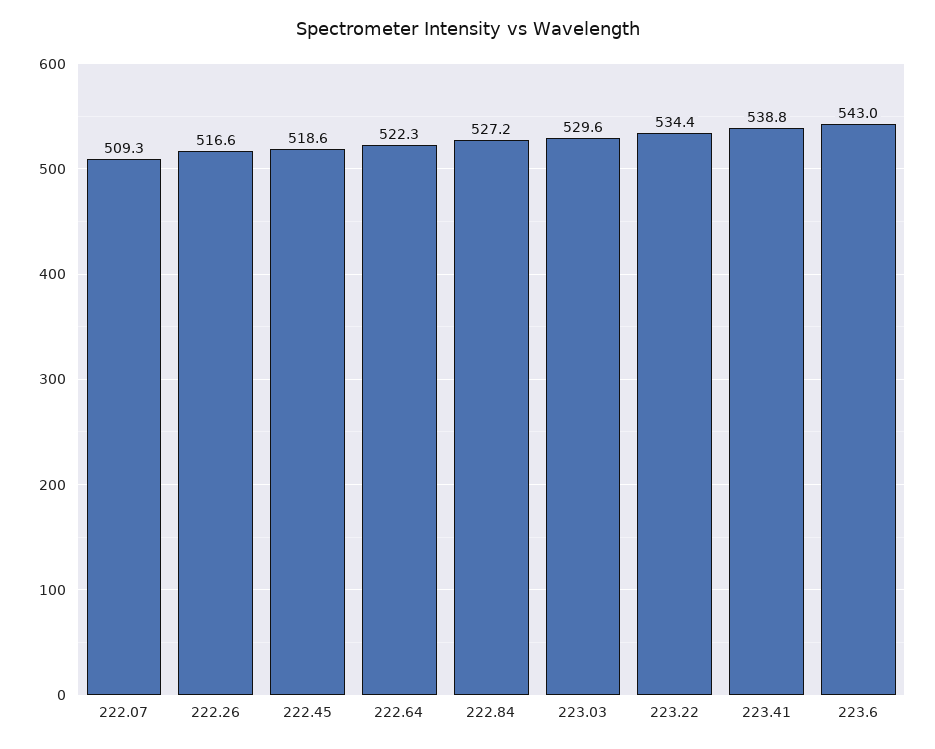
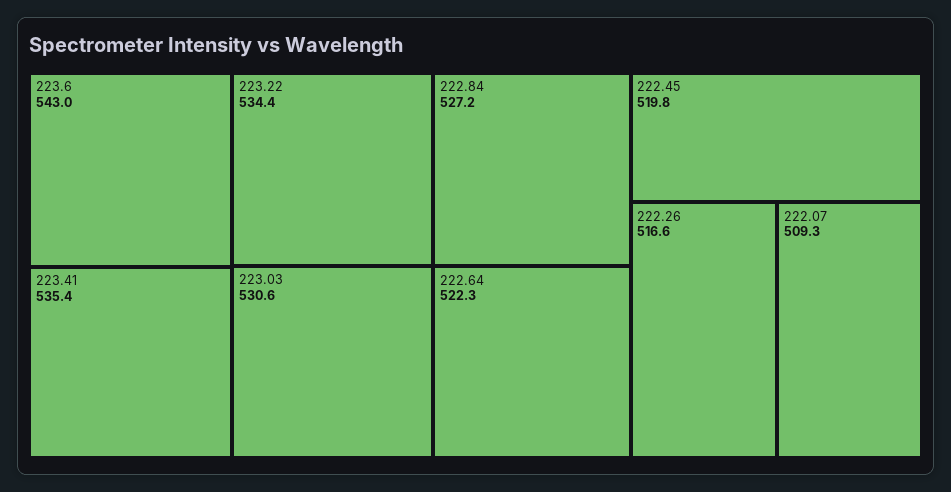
  {
    "222.07": 509.3,
    "222.26": 516.6,
-   "222.45": 518.6,
+   "222.45": 519.8,
    "222.64": 522.3,
    "222.84": 527.2,
-   "223.03": 529.6,
+   "223.03": 530.6,
    "223.22": 534.4,
-   "223.41": 538.8,
+   "223.41": 535.4,
    "223.6": 543
  }

